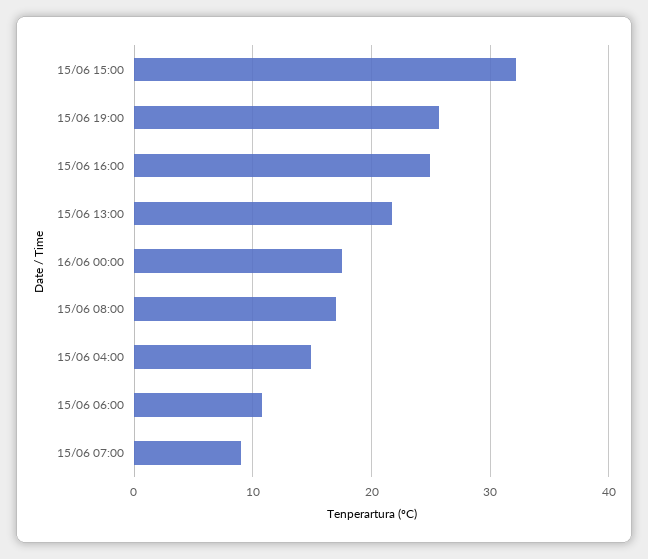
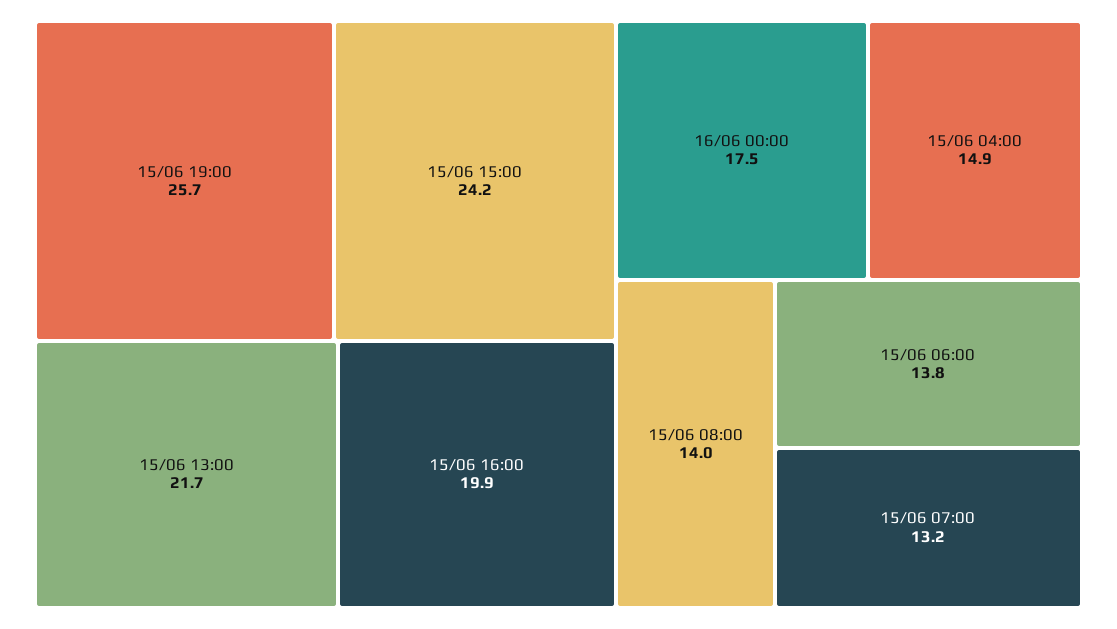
  {
-   "15/06 15:00": 32,
+   "15/06 15:00": 24.2,
    "15/06 19:00": 25.7,
-   "15/06 16:00": 25,
+   "15/06 16:00": 19.9,
    "15/06 13:00": 21.7,
    "16/06 00:00": 17.5,
-   "15/06 08:00": 17,
+   "15/06 08:00": 14,
    "15/06 04:00": 14.9,
-   "15/06 06:00": 11,
+   "15/06 06:00": 13.8,
-   "15/06 07:00": 9
+   "15/06 07:00": 13.2
  }

